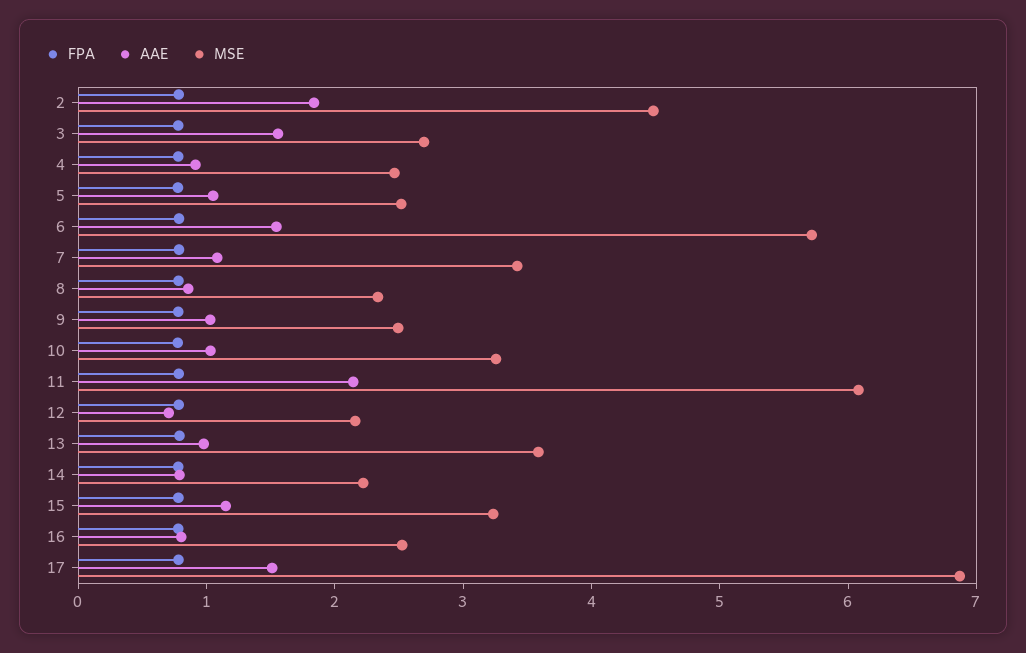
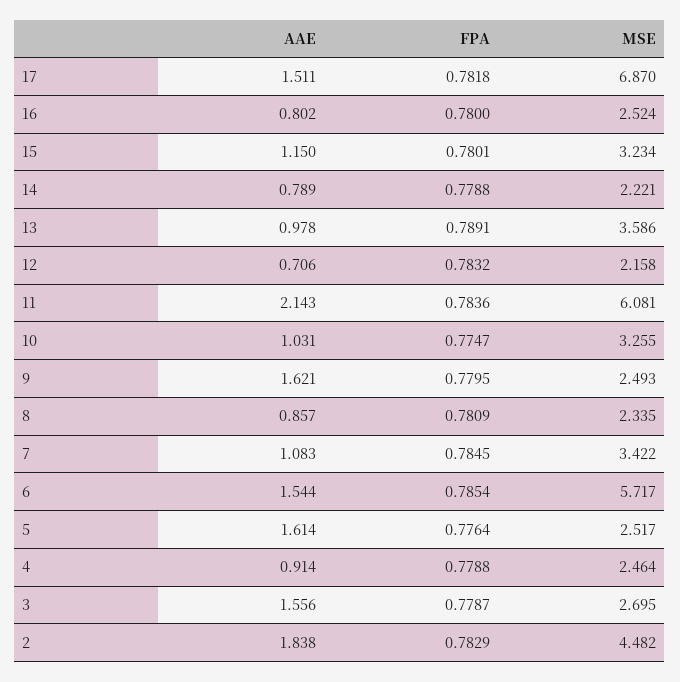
  {
    "FPA": {
      "2": 0.7829,
      "3": 0.7787,
      "4": 0.7788,
      "5": 0.7764,
      "6": 0.7854,
      "7": 0.7845,
      "8": 0.7809,
      "9": 0.7795,
      "10": 0.7747,
      "11": 0.7836,
      "12": 0.7832,
      "13": 0.7891,
      "14": 0.7788,
      "15": 0.7801,
      "16": 0.78,
      "17": 0.7818
    },
    "AAE": {
      "2": 1.838,
      "3": 1.556,
      "4": 0.914,
-     "5": 1,
+     "5": 1.614,
      "6": 1.544,
      "7": 1.083,
      "8": 0.857,
-     "9": 1,
+     "9": 1.621,
      "10": 1.031,
      "11": 2.143,
      "12": 0.706,
      "13": 0.978,
      "14": 0.789,
      "15": 1.15,
      "16": 0.802,
      "17": 1.511
    },
    "MSE": {
      "2": 4.482,
      "3": 2.695,
      "4": 2.464,
      "5": 2.517,
      "6": 5.717,
      "7": 3.422,
      "8": 2.335,
      "9": 2.493,
      "10": 3.255,
      "11": 6.081,
      "12": 2.158,
      "13": 3.586,
      "14": 2.221,
      "15": 3.234,
      "16": 2.524,
      "17": 6.87
    }
  }

